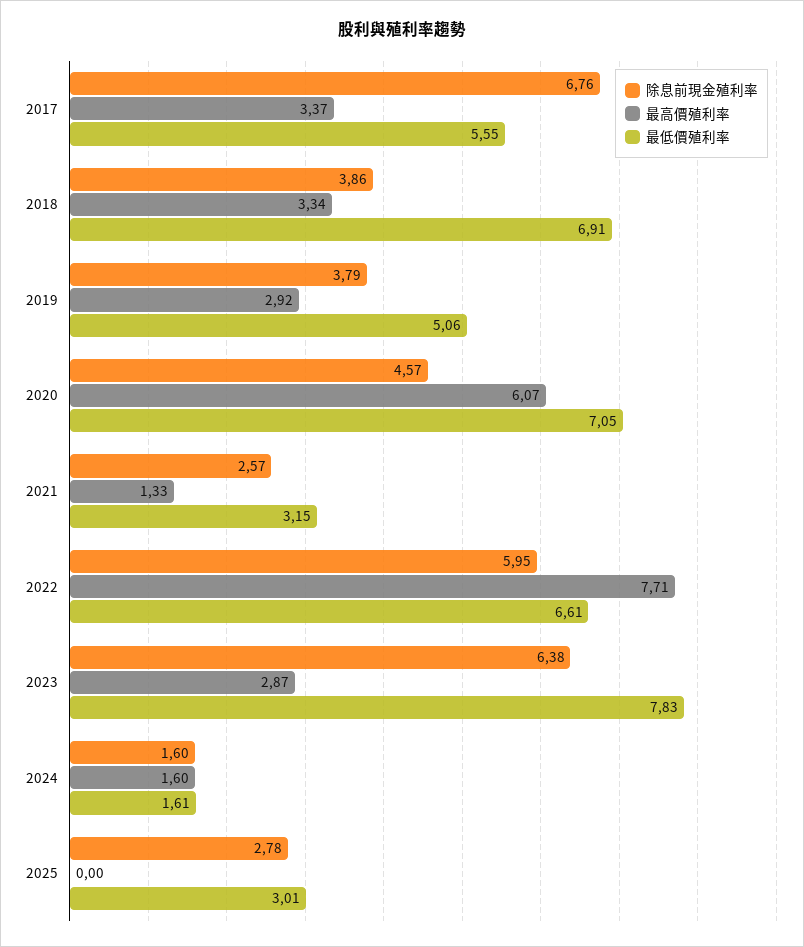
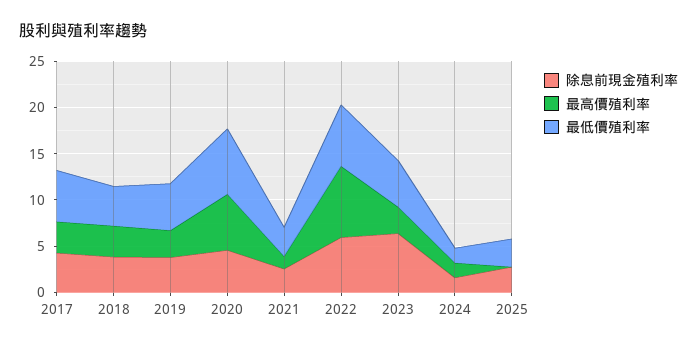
  {
    "除息前現金殖利率": {
-     "2017": 6.76,
+     "2017": 4,
      "2018": 3.86,
      "2019": 3.79,
      "2020": 4.57,
      "2021": 2.57,
      "2022": 5.95,
      "2023": 6.38,
      "2024": 1.6,
      "2025": 2.78
    },
    "最高價殖利率": {
      "2017": 3.37,
      "2018": 3.34,
      "2019": 2.92,
      "2020": 6.07,
      "2021": 1.33,
      "2022": 7.71,
      "2023": 2.87,
      "2024": 1.6,
      "2025": 0
    },
    "最低價殖利率": {
      "2017": 5.55,
-     "2018": 6.91,
+     "2018": 4,
      "2019": 5.06,
      "2020": 7.05,
      "2021": 3.15,
      "2022": 6.61,
-     "2023": 7.83,
+     "2023": 5,
      "2024": 1.61,
      "2025": 3.01
    }
  }

